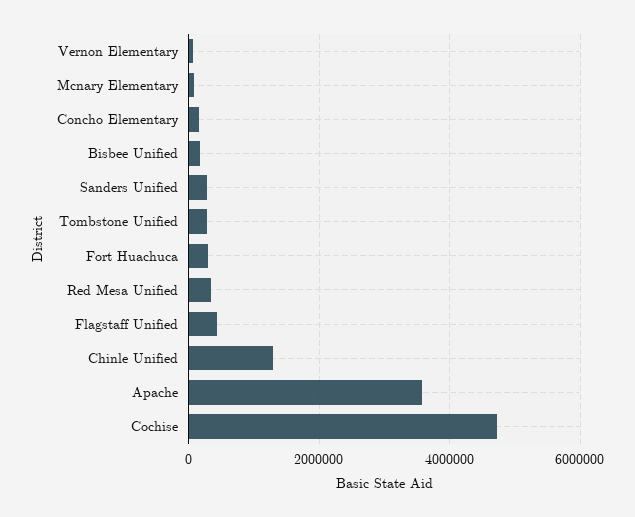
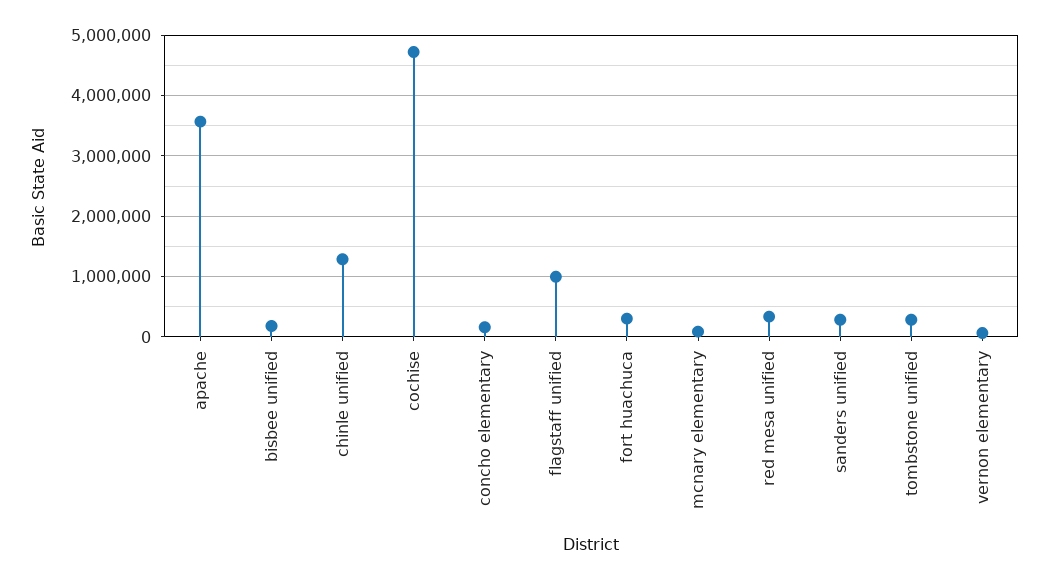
  {
    "Vernon Elementary": 100000,
    "Mcnary Elementary": 100000,
    "Concho Elementary": 200000,
    "Bisbee Unified": 200000,
    "Sanders Unified": 300000,
    "Tombstone Unified": 300000,
    "Fort Huachuca": 300000,
    "Red Mesa Unified": 300000,
-   "Flagstaff Unified": 400000,
+   "Flagstaff Unified": 1000000,
    "Chinle Unified": 1300000,
    "Apache": 3600000,
    "Cochise": 4700000
  }

